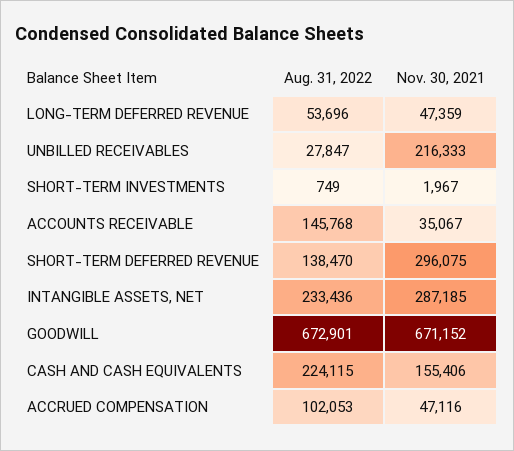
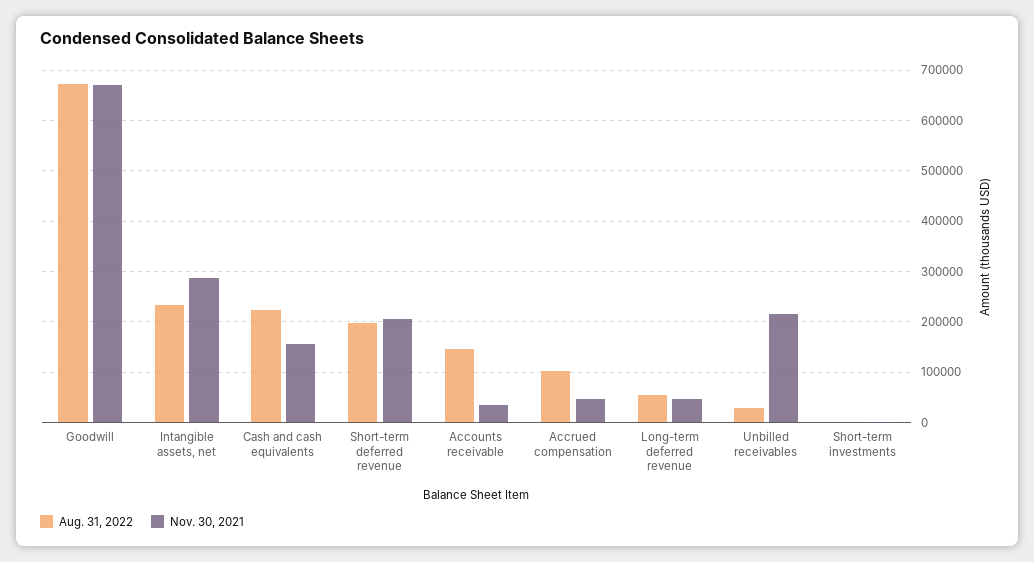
  {
    "Aug. 31, 2022": {
      "LONG-TERM DEFERRED REVENUE": 53696,
      "UNBILLED RECEIVABLES": 27847,
      "SHORT-TERM INVESTMENTS": 749,
      "ACCOUNTS RECEIVABLE": 145768,
-     "SHORT-TERM DEFERRED REVENUE": 138470,
+     "SHORT-TERM DEFERRED REVENUE": 200000,
      "INTANGIBLE ASSETS, NET": 233436,
      "GOODWILL": 672901,
      "CASH AND CASH EQUIVALENTS": 224115,
      "ACCRUED COMPENSATION": 102053
    },
    "Nov. 30, 2021": {
      "LONG-TERM DEFERRED REVENUE": 47359,
      "UNBILLED RECEIVABLES": 216333,
      "SHORT-TERM INVESTMENTS": 1967,
      "ACCOUNTS RECEIVABLE": 35067,
-     "SHORT-TERM DEFERRED REVENUE": 296075,
+     "SHORT-TERM DEFERRED REVENUE": 200000,
      "INTANGIBLE ASSETS, NET": 287185,
      "GOODWILL": 671152,
      "CASH AND CASH EQUIVALENTS": 155406,
      "ACCRUED COMPENSATION": 47116
    }
  }

